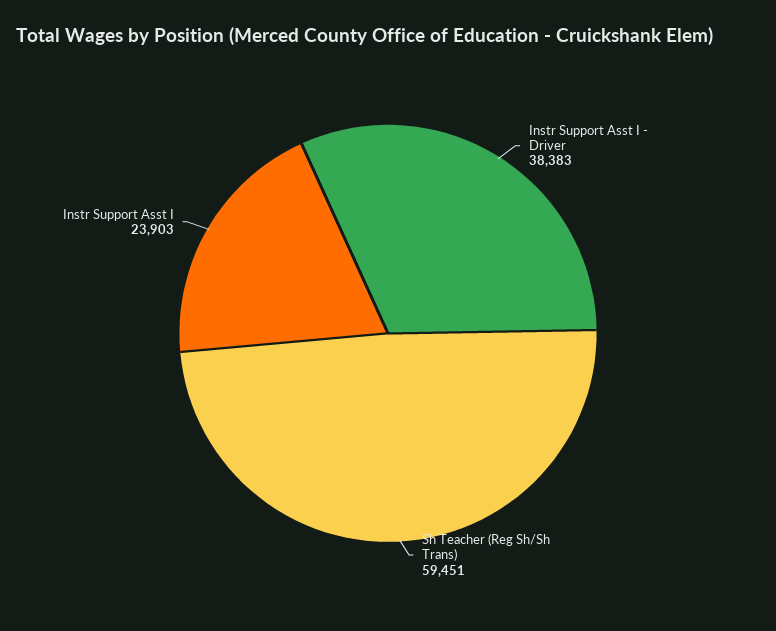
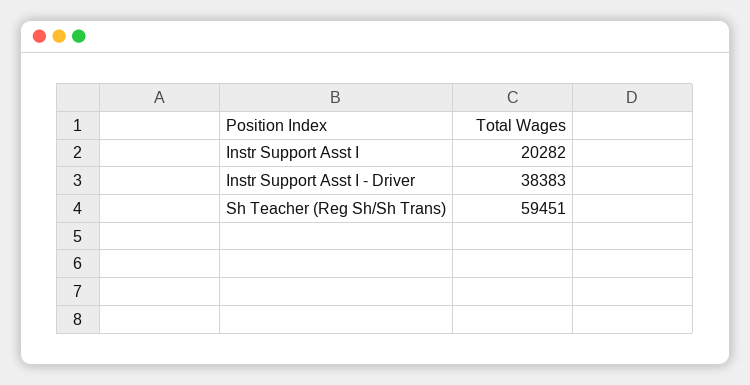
  {
    "Instr Support Asst I - Driver": 38383,
    "Sh Teacher (Reg Sh/Sh Trans)": 59451,
-   "Instr Support Asst I": 23903
+   "Instr Support Asst I": 20282
  }

